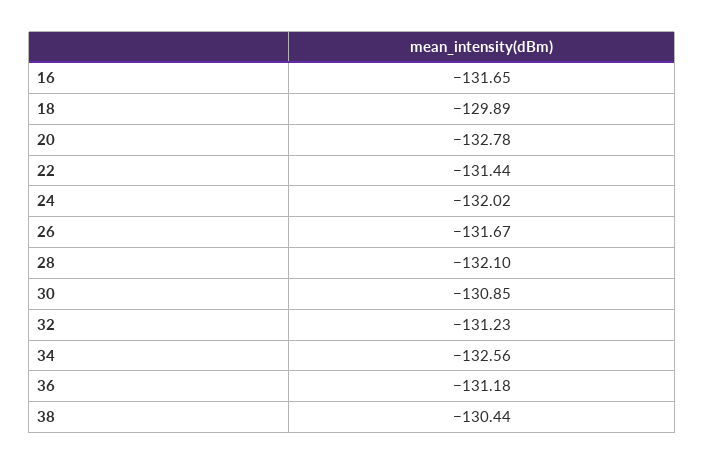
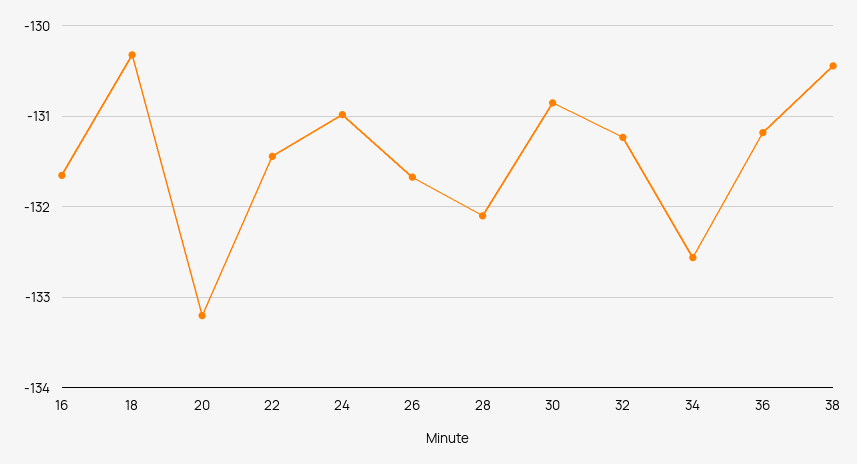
  {
    "16": -131.65,
-   "18": -129.89,
+   "18": -130.3,
-   "20": -132.78,
+   "20": -133.2,
    "22": -131.44,
-   "24": -132.02,
+   "24": -131,
    "26": -131.67,
    "28": -132.1,
    "30": -130.85,
    "32": -131.23,
    "34": -132.56,
    "36": -131.18,
    "38": -130.44
  }

